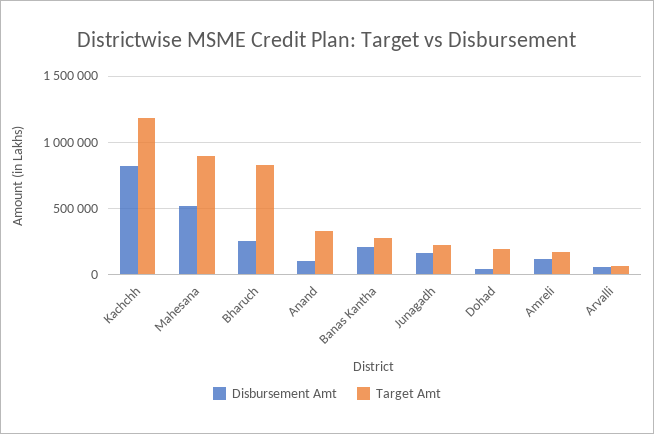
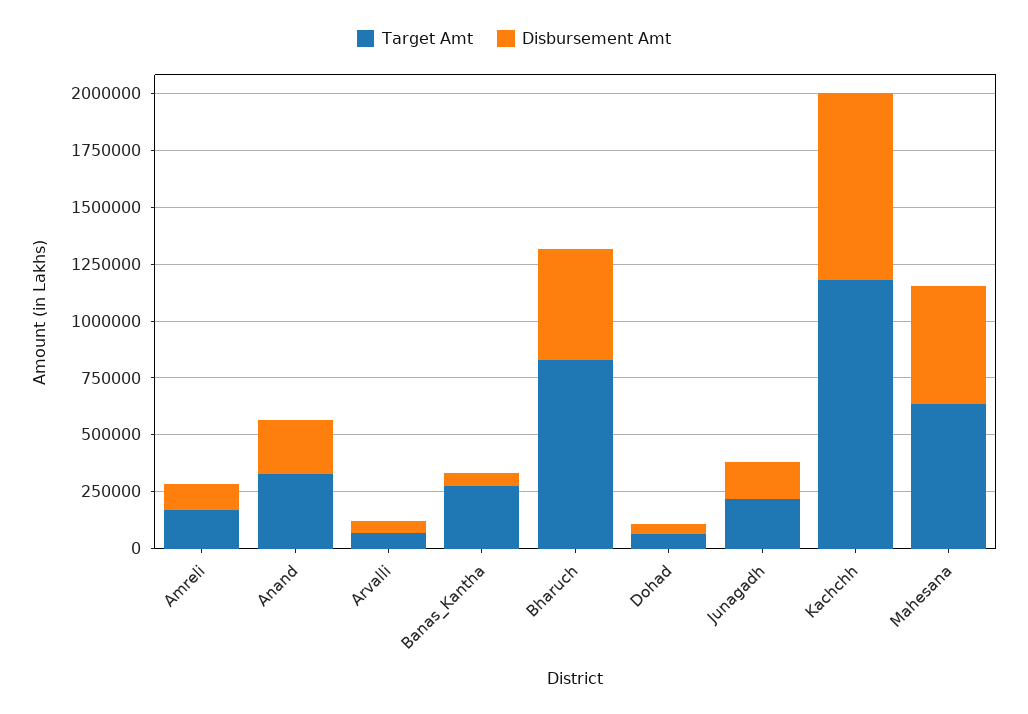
  {
    "Disbursement Amt": {
      "Kachchh": 800000,
      "Mahesana": 500000,
-     "Bharuch": 250000,
+     "Bharuch": 500000,
-     "Anand": 100000,
+     "Anand": 250000,
-     "Banas Kantha": 200000,
+     "Banas Kantha": 50000,
      "Junagadh": 150000,
      "Dohad": 50000,
      "Amreli": 100000,
      "Arvalli": 50000
    },
    "Target Amt": {
      "Kachchh": 1200000,
-     "Mahesana": 900000,
+     "Mahesana": 650000,
      "Bharuch": 850000,
      "Anand": 350000,
      "Banas Kantha": 300000,
      "Junagadh": 200000,
-     "Dohad": 200000,
+     "Dohad": 50000,
      "Amreli": 150000,
      "Arvalli": 50000
    }
  }

